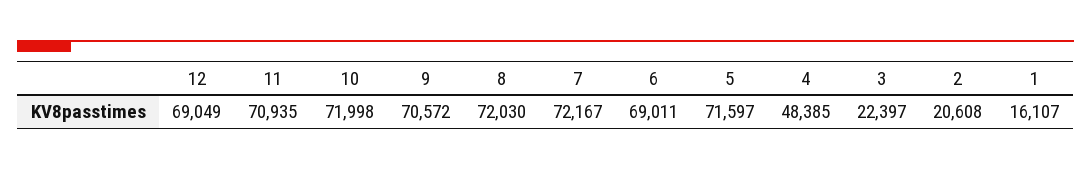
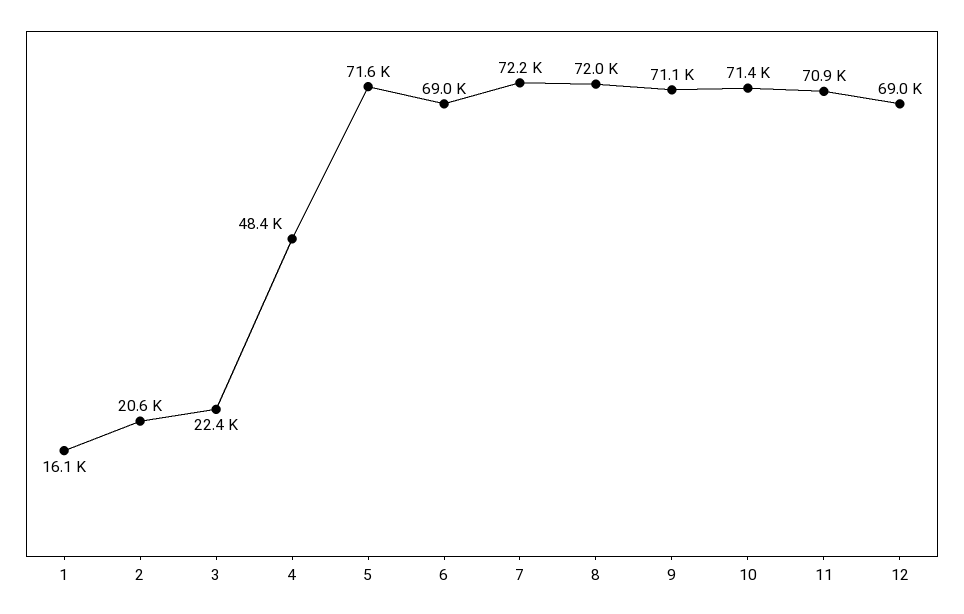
  {
    "12": 69049,
    "11": 70935,
-   "10": 71998,
+   "10": 71400,
-   "9": 70572,
+   "9": 71100,
    "8": 72030,
    "7": 72167,
    "6": 69011,
    "5": 71597,
    "4": 48385,
    "3": 22397,
    "2": 20608,
    "1": 16107
  }

